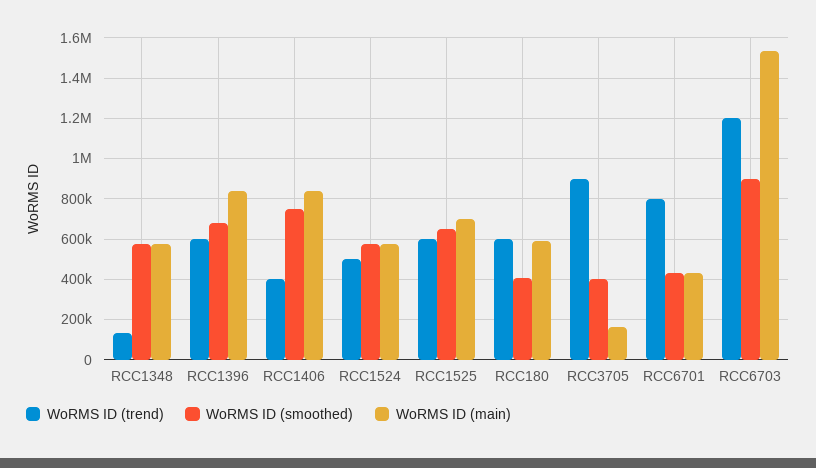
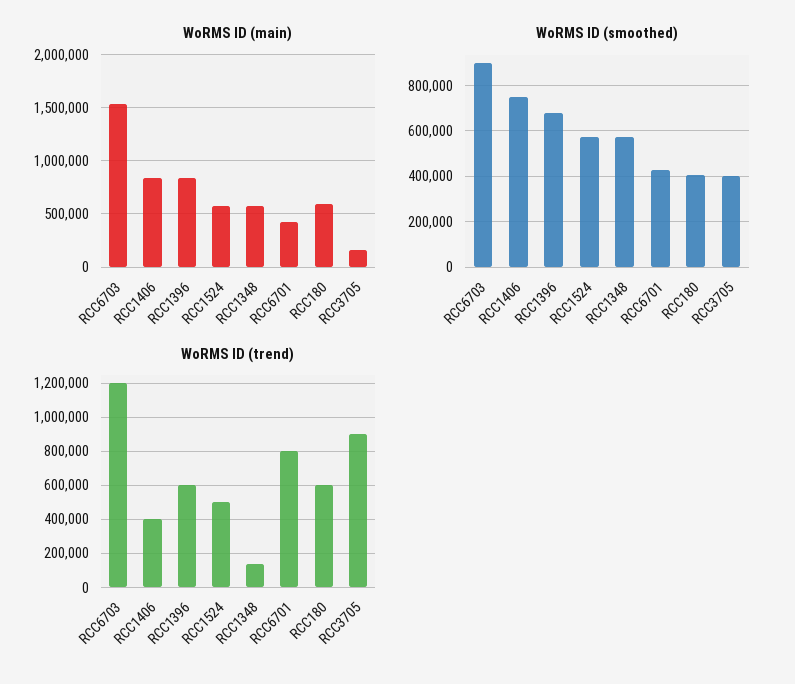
  {
    "WoRMS ID (trend)": {
      "RCC1348": 150000,
      "RCC1396": 600000,
      "RCC1406": 400000,
      "RCC1524": 500000,
-     "RCC1525": 600000,
      "RCC180": 600000,
      "RCC3705": 900000,
      "RCC6701": 800000,
      "RCC6703": 1200000
    },
    "WoRMS ID (smoothed)": {
      "RCC1348": 550000,
      "RCC1396": 700000,
      "RCC1406": 750000,
      "RCC1524": 550000,
-     "RCC1525": 650000,
      "RCC180": 400000,
      "RCC3705": 400000,
      "RCC6701": 450000,
      "RCC6703": 900000
    },
    "WoRMS ID (main)": {
      "RCC1348": 550000,
      "RCC1396": 850000,
      "RCC1406": 850000,
      "RCC1524": 550000,
-     "RCC1525": 700000,
      "RCC180": 600000,
      "RCC3705": 150000,
      "RCC6701": 450000,
      "RCC6703": 1550000
    }
  }

